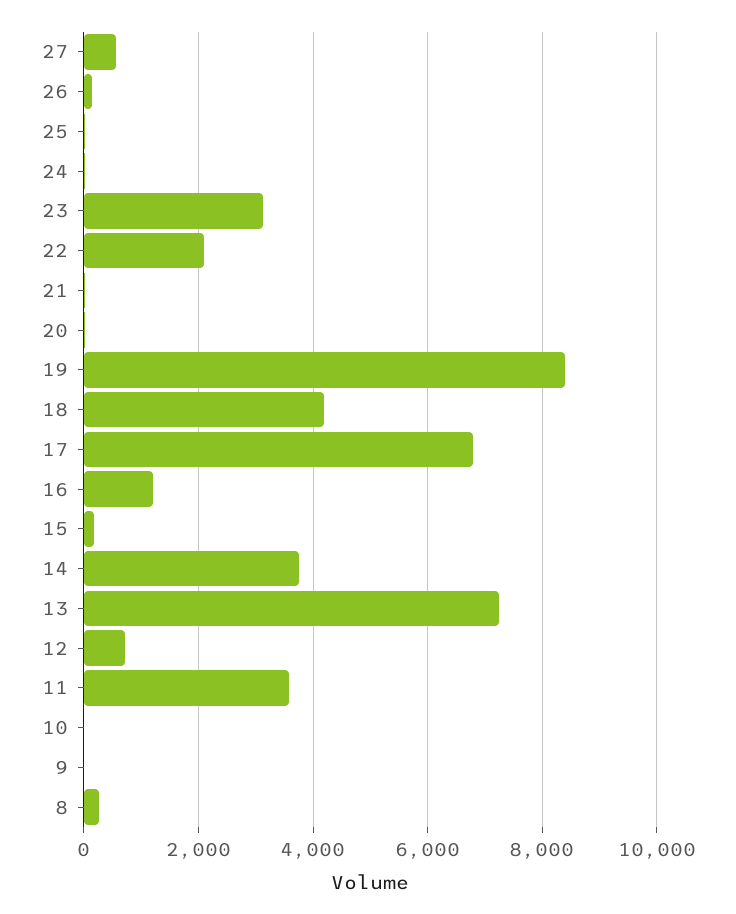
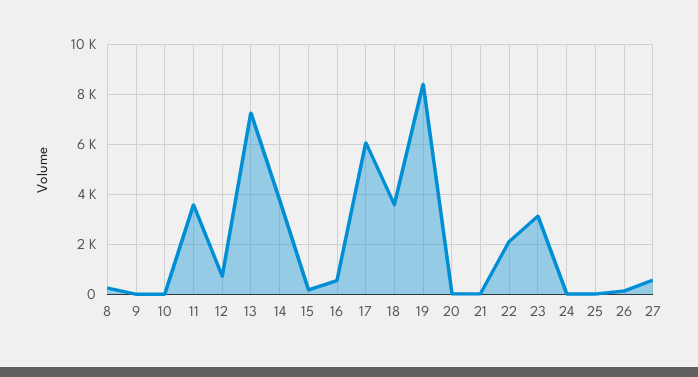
  {
    "27": 600,
    "26": 200,
    "25": 0,
    "24": 0,
    "23": 3200,
    "22": 2200,
    "21": 0,
    "20": 0,
    "19": 8400,
-   "18": 4200,
+   "18": 3500,
-   "17": 6800,
+   "17": 6000,
-   "16": 1200,
+   "16": 500,
    "15": 200,
    "14": 3800,
    "13": 7200,
    "12": 800,
    "11": 3600,
    "10": 0,
    "9": 0,
    "8": 200
  }

